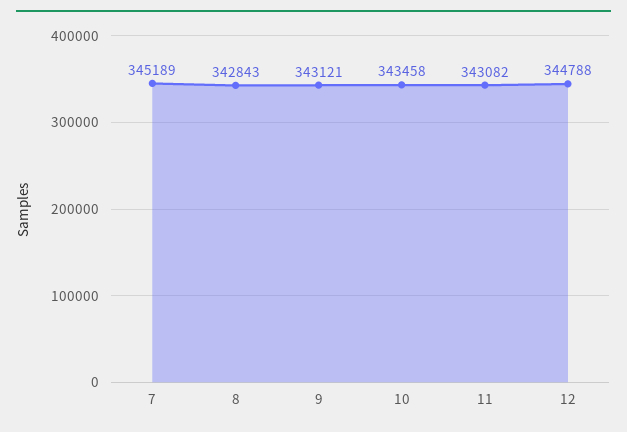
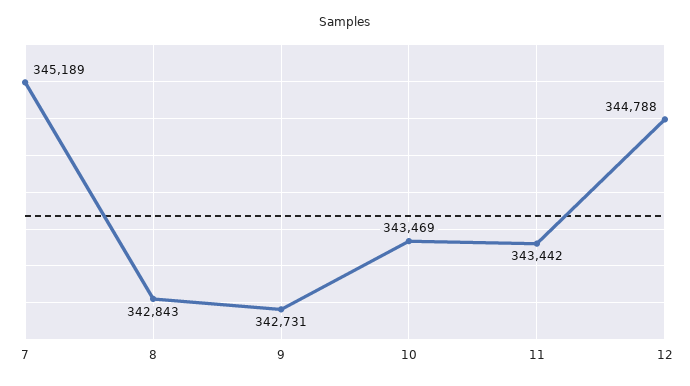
  {
    "7": 345189,
    "8": 342843,
-   "9": 343121,
+   "9": 342731,
-   "10": 343458,
+   "10": 343469,
-   "11": 343082,
+   "11": 343442,
    "12": 344788
  }

